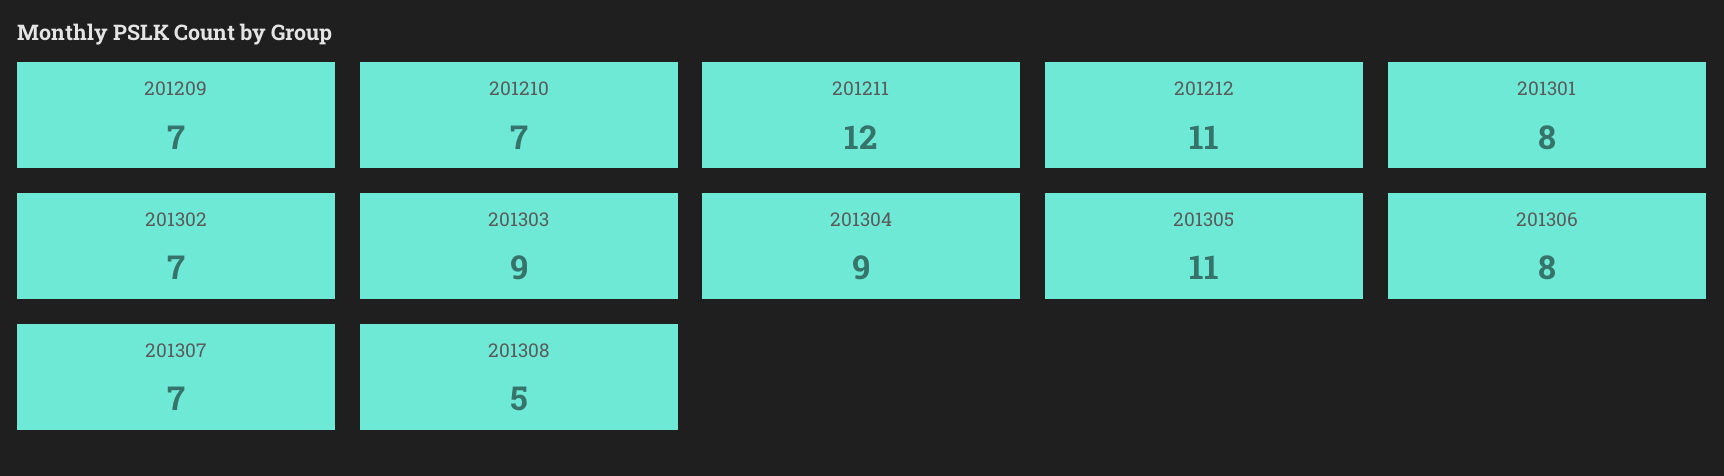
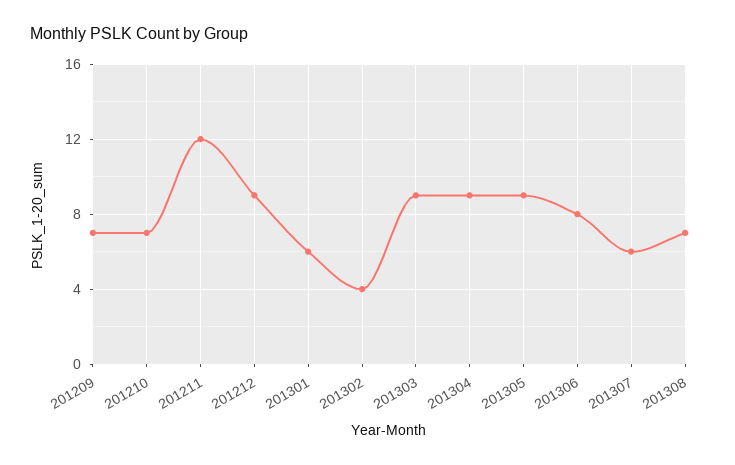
  {
    "201209": 7,
    "201210": 7,
    "201211": 12,
-   "201212": 11,
+   "201212": 9,
-   "201301": 8,
+   "201301": 6,
-   "201302": 7,
+   "201302": 4,
    "201303": 9,
    "201304": 9,
-   "201305": 11,
+   "201305": 9,
    "201306": 8,
-   "201307": 7,
+   "201307": 6,
-   "201308": 5
+   "201308": 7
  }

